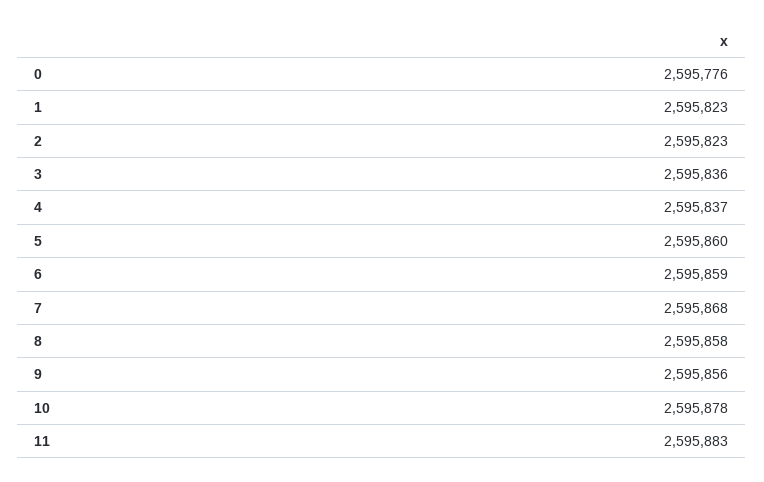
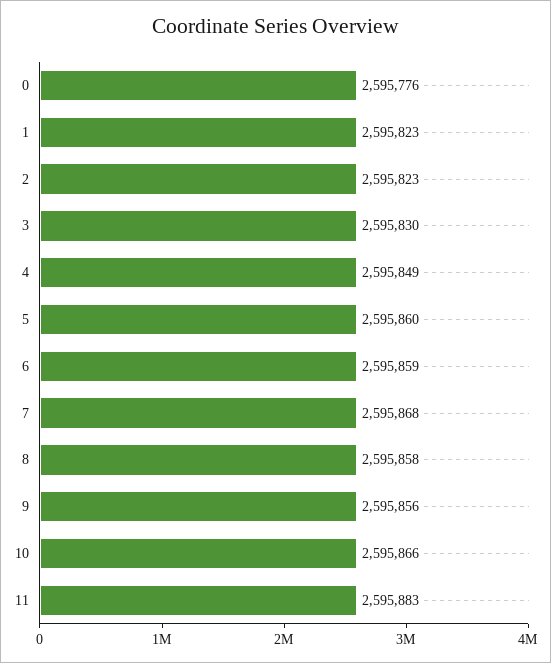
  {
    "0": 2595776,
    "1": 2595823,
    "2": 2595823,
-   "3": 2595836,
+   "3": 2595830,
-   "4": 2595837,
+   "4": 2595849,
    "5": 2595860,
    "6": 2595859,
    "7": 2595868,
    "8": 2595858,
    "9": 2595856,
-   "10": 2595878,
+   "10": 2595866,
    "11": 2595883
  }

